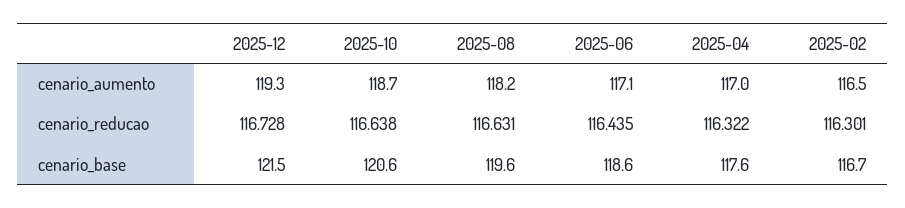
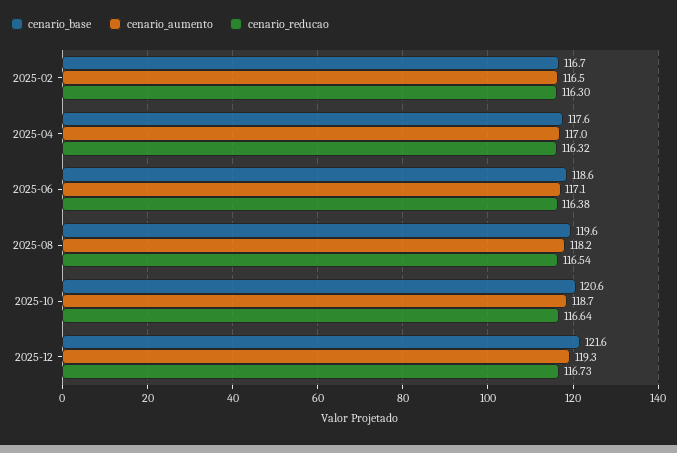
  {
    "cenario_aumento": {
      "2025-12": 119.3,
      "2025-10": 118.7,
      "2025-08": 118.2,
      "2025-06": 117.1,
      "2025-04": 117,
      "2025-02": 116.5
    },
    "cenario_reducao": {
      "2025-12": 116.728,
      "2025-10": 116.638,
-     "2025-08": 116.631,
+     "2025-08": 116.54,
-     "2025-06": 116.435,
+     "2025-06": 116.38,
      "2025-04": 116.322,
      "2025-02": 116.301
    },
    "cenario_base": {
-     "2025-12": 121.5,
+     "2025-12": 121.6,
      "2025-10": 120.6,
      "2025-08": 119.6,
      "2025-06": 118.6,
      "2025-04": 117.6,
      "2025-02": 116.7
    }
  }

